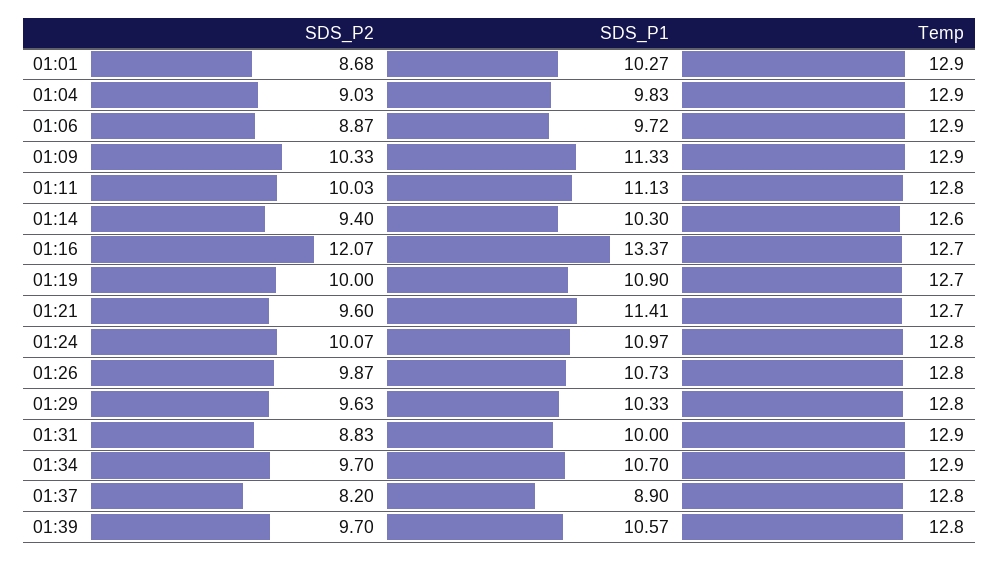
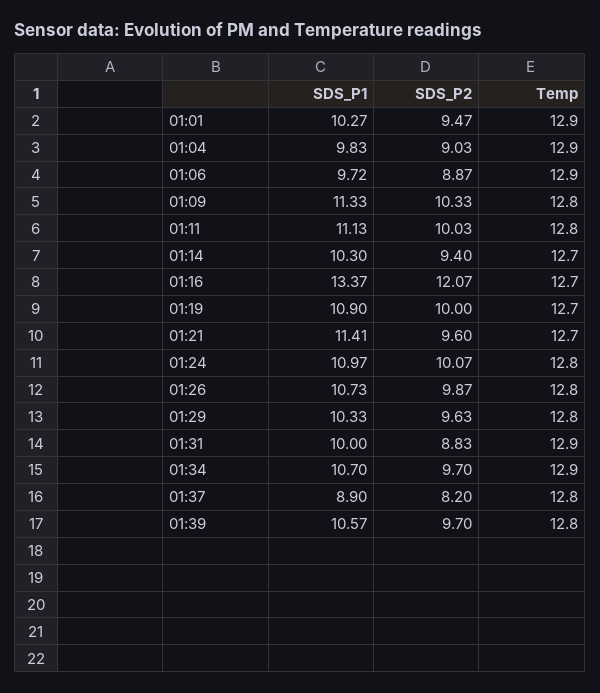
  {
    "SDS_P2": {
-     "01:01": 8.68,
+     "01:01": 9.47,
      "01:04": 9.03,
      "01:06": 8.87,
      "01:09": 10.33,
      "01:11": 10.03,
      "01:14": 9.4,
      "01:16": 12.07,
      "01:19": 10,
      "01:21": 9.6,
      "01:24": 10.07,
      "01:26": 9.87,
      "01:29": 9.63,
      "01:31": 8.83,
      "01:34": 9.7,
      "01:37": 8.2,
      "01:39": 9.7
    },
    "SDS_P1": {
      "01:01": 10.27,
      "01:04": 9.83,
      "01:06": 9.72,
      "01:09": 11.33,
      "01:11": 11.13,
      "01:14": 10.3,
      "01:16": 13.37,
      "01:19": 10.9,
      "01:21": 11.41,
      "01:24": 10.97,
      "01:26": 10.73,
      "01:29": 10.33,
      "01:31": 10,
      "01:34": 10.7,
      "01:37": 8.9,
      "01:39": 10.57
    },
    "Temp": {
      "01:01": 12.9,
      "01:04": 12.9,
      "01:06": 12.9,
-     "01:09": 12.9,
+     "01:09": 12.8,
      "01:11": 12.8,
-     "01:14": 12.6,
+     "01:14": 12.7,
      "01:16": 12.7,
      "01:19": 12.7,
      "01:21": 12.7,
      "01:24": 12.8,
      "01:26": 12.8,
      "01:29": 12.8,
      "01:31": 12.9,
      "01:34": 12.9,
      "01:37": 12.8,
      "01:39": 12.8
    }
  }

